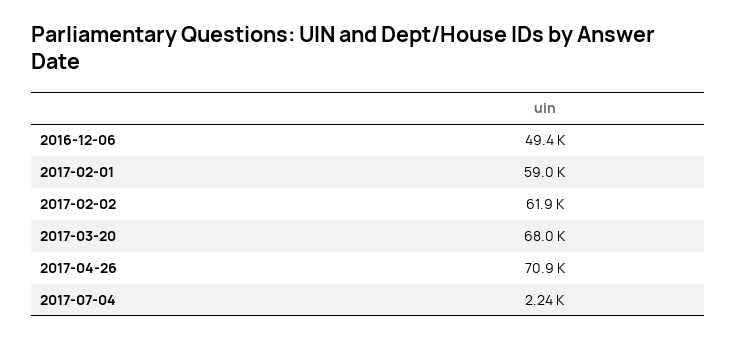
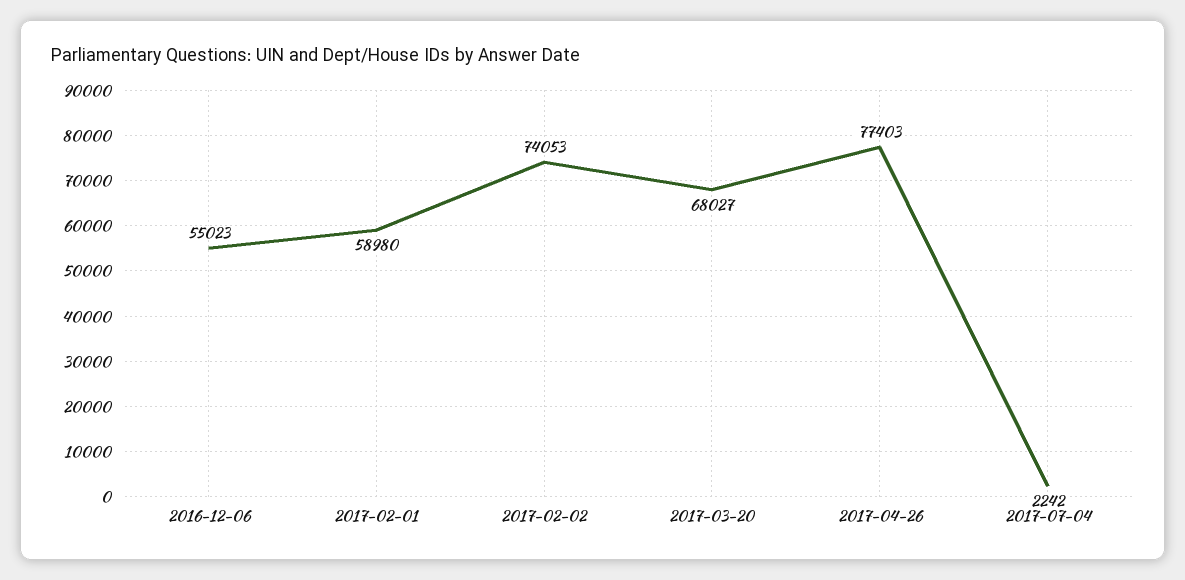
  {
-   "2016-12-06": 49400,
+   "2016-12-06": 55023,
    "2017-02-01": 58980,
-   "2017-02-02": 61900,
+   "2017-02-02": 74053,
    "2017-03-20": 68027,
-   "2017-04-26": 70900,
+   "2017-04-26": 77403,
    "2017-07-04": 2242
  }

